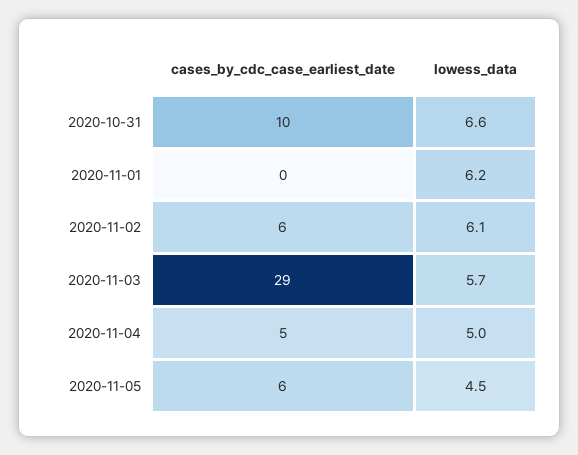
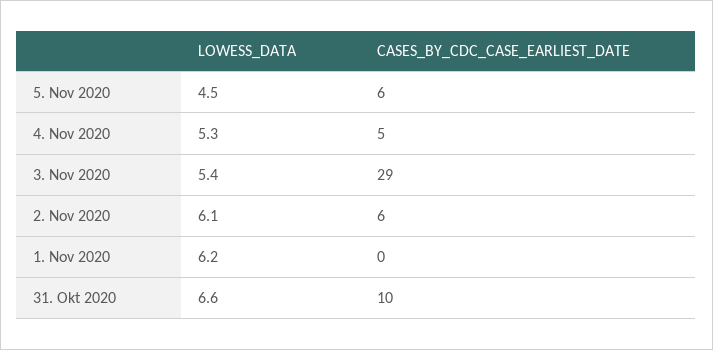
  {
    "cases_by_cdc_case_earliest_date": {
      "2020-10-31": 10,
      "2020-11-01": 0,
      "2020-11-02": 6,
      "2020-11-03": 29,
      "2020-11-04": 5,
      "2020-11-05": 6
    },
    "lowess_data": {
      "2020-10-31": 6.6,
      "2020-11-01": 6.2,
      "2020-11-02": 6.1,
-     "2020-11-03": 5.7,
+     "2020-11-03": 5.4,
-     "2020-11-04": 5,
+     "2020-11-04": 5.3,
      "2020-11-05": 4.5
    }
  }

